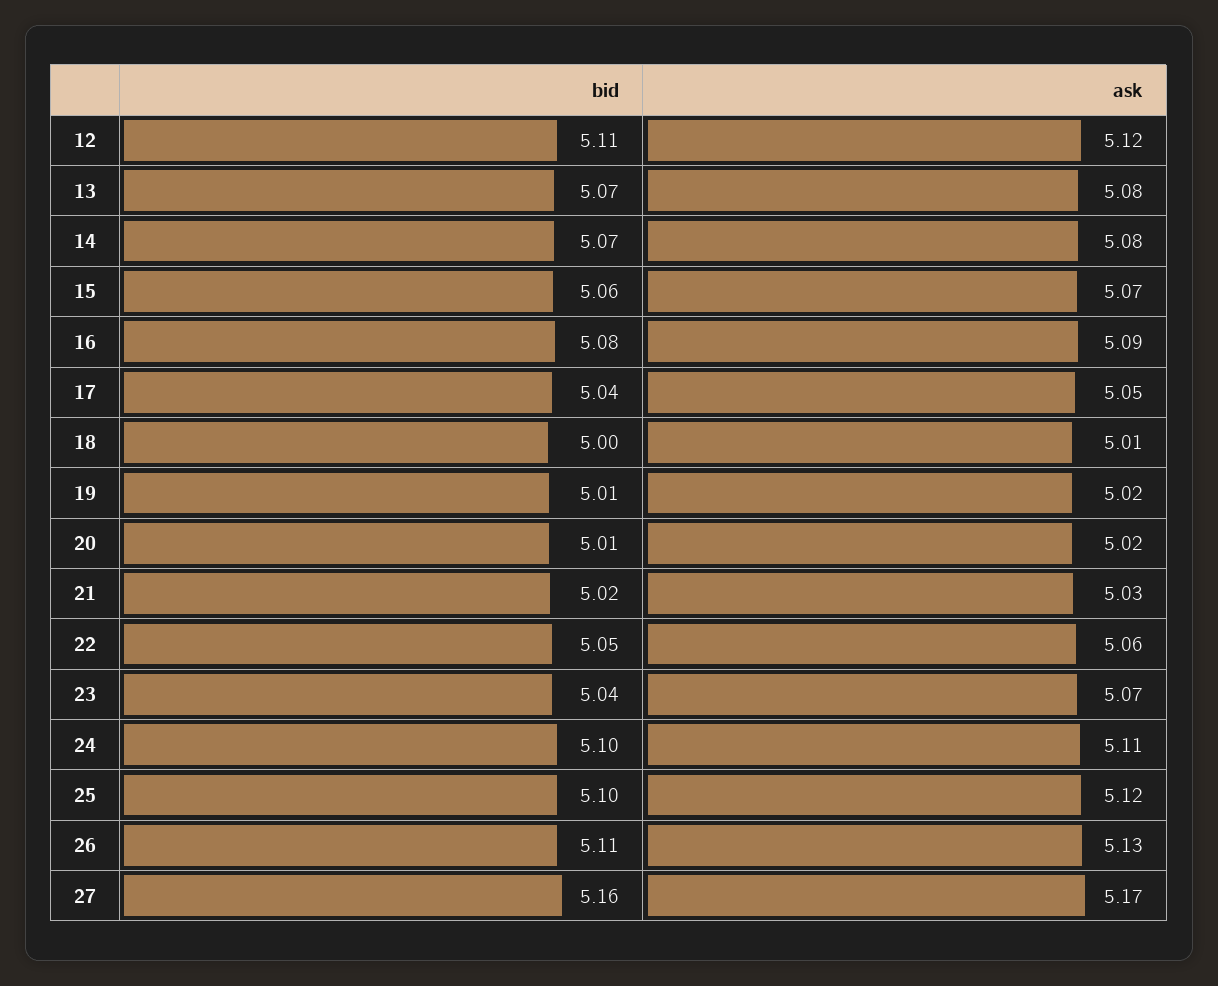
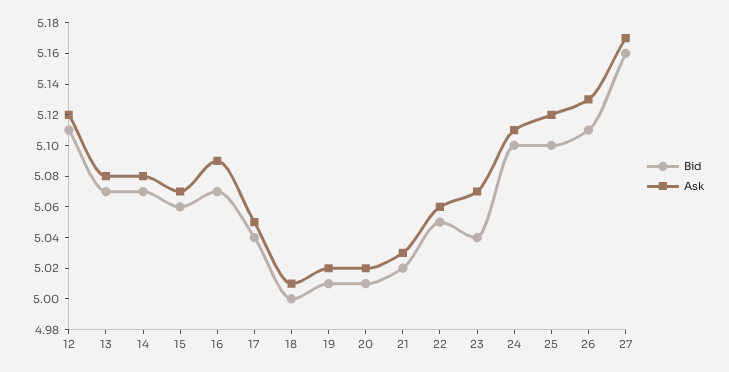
  {
    "bid": {
      "12": 5.11,
      "13": 5.07,
      "14": 5.07,
      "15": 5.06,
-     "16": 5.08,
+     "16": 5.07,
      "17": 5.04,
      "18": 5,
      "19": 5.01,
      "20": 5.01,
      "21": 5.02,
      "22": 5.05,
      "23": 5.04,
      "24": 5.1,
      "25": 5.1,
      "26": 5.11,
      "27": 5.16
    },
    "ask": {
      "12": 5.12,
      "13": 5.08,
      "14": 5.08,
      "15": 5.07,
      "16": 5.09,
      "17": 5.05,
      "18": 5.01,
      "19": 5.02,
      "20": 5.02,
      "21": 5.03,
      "22": 5.06,
      "23": 5.07,
      "24": 5.11,
      "25": 5.12,
      "26": 5.13,
      "27": 5.17
    }
  }

